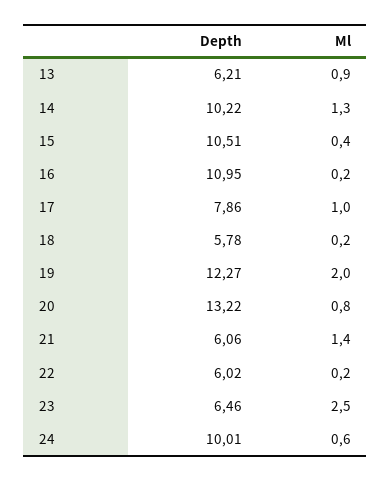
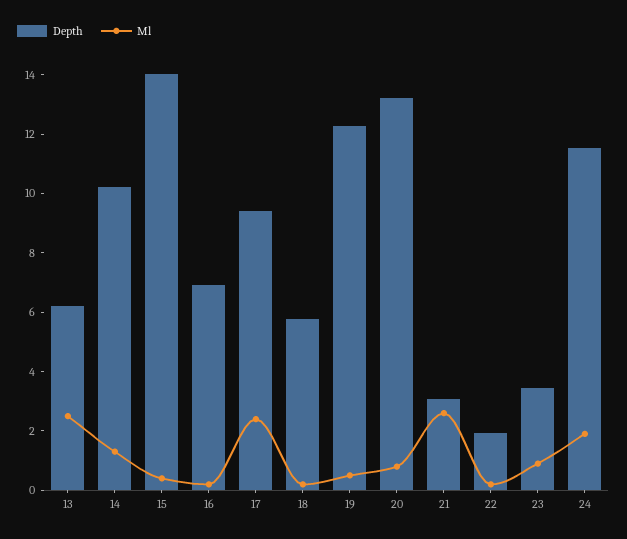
  {
    "Depth": {
      "13": 6.21,
      "14": 10.22,
-     "15": 10.51,
+     "15": 14,
-     "16": 10.95,
+     "16": 7,
-     "17": 7.86,
+     "17": 9.5,
      "18": 5.78,
      "19": 12.27,
      "20": 13.22,
-     "21": 6.06,
+     "21": 3,
-     "22": 6.02,
+     "22": 2,
-     "23": 6.46,
+     "23": 3.5,
-     "24": 10.01
+     "24": 11.5
    },
    "Ml": {
-     "13": 0.9,
+     "13": 2.5,
      "14": 1.3,
      "15": 0.4,
      "16": 0.2,
-     "17": 1,
+     "17": 2.5,
      "18": 0.2,
-     "19": 2,
+     "19": 0.5,
      "20": 0.8,
-     "21": 1.4,
+     "21": 2.5,
      "22": 0.2,
-     "23": 2.5,
+     "23": 1,
-     "24": 0.6
+     "24": 2
    }
  }

